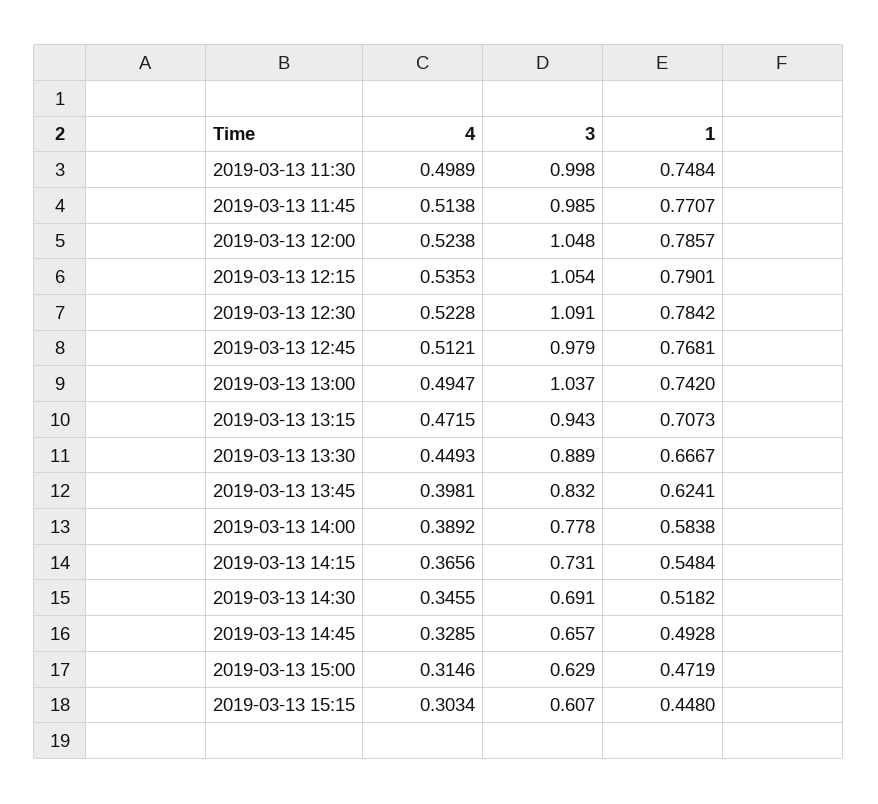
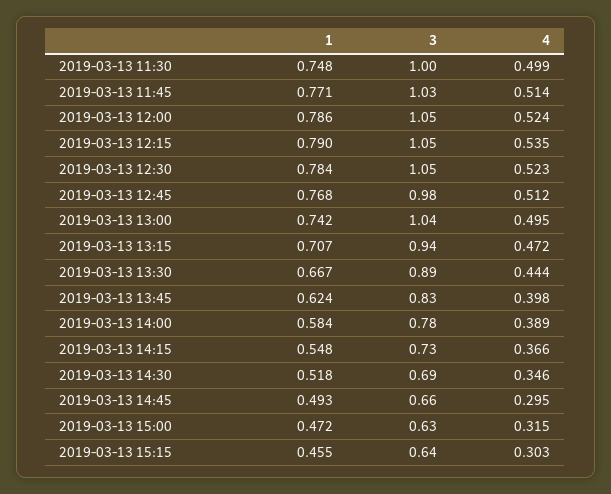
  {
    "4": {
      "2019-03-13 11:30": 0.4989,
      "2019-03-13 11:45": 0.5138,
      "2019-03-13 12:00": 0.5238,
      "2019-03-13 12:15": 0.5353,
      "2019-03-13 12:30": 0.5228,
      "2019-03-13 12:45": 0.5121,
      "2019-03-13 13:00": 0.4947,
      "2019-03-13 13:15": 0.4715,
-     "2019-03-13 13:30": 0.4493,
+     "2019-03-13 13:30": 0.444,
      "2019-03-13 13:45": 0.3981,
      "2019-03-13 14:00": 0.3892,
      "2019-03-13 14:15": 0.3656,
      "2019-03-13 14:30": 0.3455,
-     "2019-03-13 14:45": 0.3285,
+     "2019-03-13 14:45": 0.295,
      "2019-03-13 15:00": 0.3146,
      "2019-03-13 15:15": 0.3034
    },
    "3": {
      "2019-03-13 11:30": 0.998,
-     "2019-03-13 11:45": 0.985,
+     "2019-03-13 11:45": 1.03,
      "2019-03-13 12:00": 1.048,
      "2019-03-13 12:15": 1.054,
-     "2019-03-13 12:30": 1.091,
+     "2019-03-13 12:30": 1.05,
      "2019-03-13 12:45": 0.979,
      "2019-03-13 13:00": 1.037,
      "2019-03-13 13:15": 0.943,
      "2019-03-13 13:30": 0.889,
      "2019-03-13 13:45": 0.832,
      "2019-03-13 14:00": 0.778,
      "2019-03-13 14:15": 0.731,
      "2019-03-13 14:30": 0.691,
      "2019-03-13 14:45": 0.657,
      "2019-03-13 15:00": 0.629,
-     "2019-03-13 15:15": 0.607
+     "2019-03-13 15:15": 0.64
    },
    "1": {
      "2019-03-13 11:30": 0.7484,
      "2019-03-13 11:45": 0.7707,
      "2019-03-13 12:00": 0.7857,
      "2019-03-13 12:15": 0.7901,
      "2019-03-13 12:30": 0.7842,
      "2019-03-13 12:45": 0.7681,
      "2019-03-13 13:00": 0.742,
      "2019-03-13 13:15": 0.7073,
      "2019-03-13 13:30": 0.6667,
      "2019-03-13 13:45": 0.6241,
      "2019-03-13 14:00": 0.5838,
      "2019-03-13 14:15": 0.5484,
      "2019-03-13 14:30": 0.5182,
      "2019-03-13 14:45": 0.4928,
      "2019-03-13 15:00": 0.4719,
-     "2019-03-13 15:15": 0.448
+     "2019-03-13 15:15": 0.455
    }
  }

